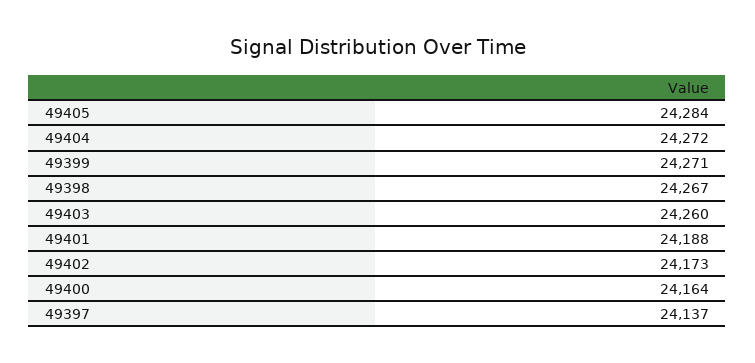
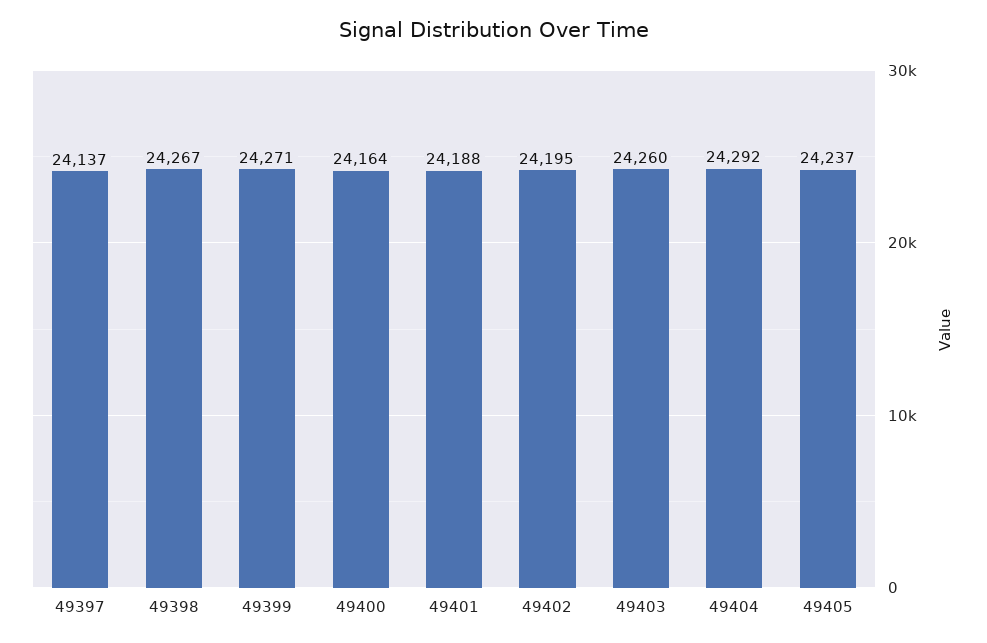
  {
-   "49405": 24284,
+   "49405": 24237,
-   "49404": 24272,
+   "49404": 24292,
    "49399": 24271,
    "49398": 24267,
    "49403": 24260,
    "49401": 24188,
-   "49402": 24173,
+   "49402": 24195,
    "49400": 24164,
    "49397": 24137
  }

